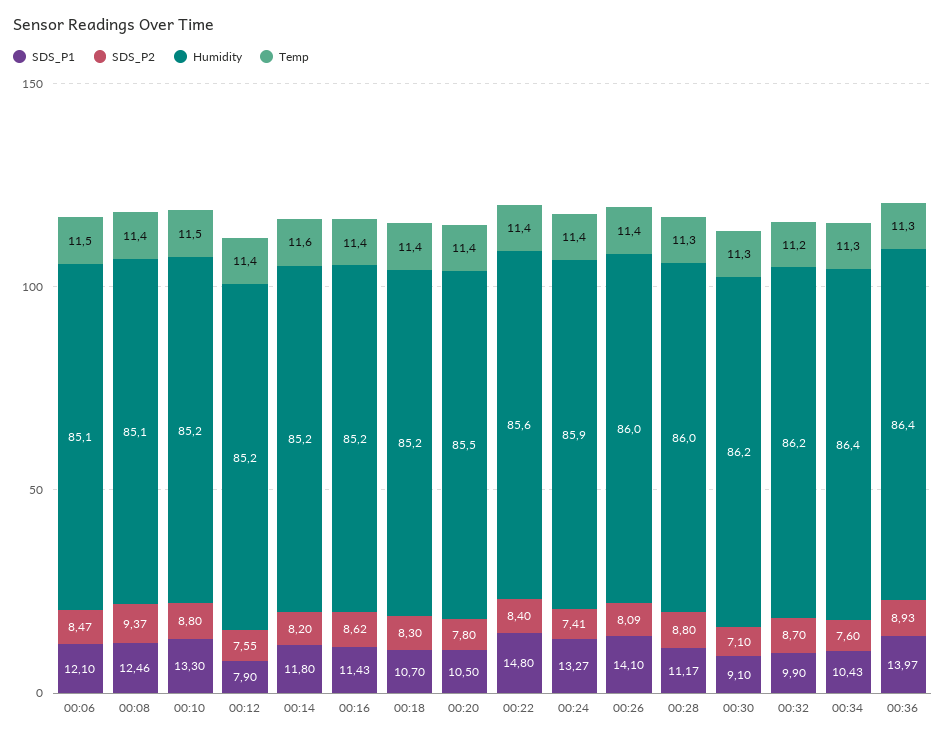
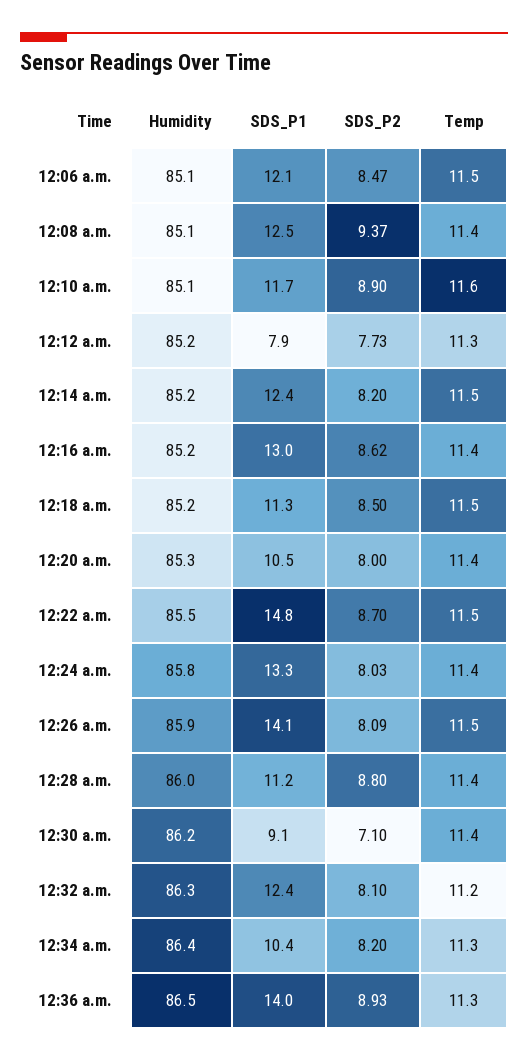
  {
    "SDS_P1": {
      "00:06": 12.1,
      "00:08": 12.46,
-     "00:10": 13.3,
+     "00:10": 11.7,
      "00:12": 7.9,
-     "00:14": 11.8,
+     "00:14": 12.4,
-     "00:16": 11.43,
+     "00:16": 13,
-     "00:18": 10.7,
+     "00:18": 11.3,
      "00:20": 10.5,
      "00:22": 14.8,
      "00:24": 13.27,
      "00:26": 14.1,
      "00:28": 11.17,
      "00:30": 9.1,
-     "00:32": 9.9,
+     "00:32": 12.4,
      "00:34": 10.43,
      "00:36": 13.97
    },
    "SDS_P2": {
      "00:06": 8.47,
      "00:08": 9.37,
-     "00:10": 8.8,
+     "00:10": 8.9,
-     "00:12": 7.55,
+     "00:12": 7.73,
      "00:14": 8.2,
      "00:16": 8.62,
-     "00:18": 8.3,
+     "00:18": 8.5,
-     "00:20": 7.8,
+     "00:20": 8,
-     "00:22": 8.4,
+     "00:22": 8.7,
-     "00:24": 7.41,
+     "00:24": 8.03,
      "00:26": 8.09,
      "00:28": 8.8,
      "00:30": 7.1,
-     "00:32": 8.7,
+     "00:32": 8.1,
-     "00:34": 7.6,
+     "00:34": 8.2,
      "00:36": 8.93
    },
    "Humidity": {
      "00:06": 85.1,
      "00:08": 85.1,
-     "00:10": 85.2,
+     "00:10": 85.1,
      "00:12": 85.2,
      "00:14": 85.2,
      "00:16": 85.2,
      "00:18": 85.2,
-     "00:20": 85.5,
+     "00:20": 85.3,
-     "00:22": 85.6,
+     "00:22": 85.5,
-     "00:24": 85.9,
+     "00:24": 85.8,
-     "00:26": 86,
+     "00:26": 85.9,
      "00:28": 86,
      "00:30": 86.2,
-     "00:32": 86.2,
+     "00:32": 86.3,
      "00:34": 86.4,
-     "00:36": 86.4
+     "00:36": 86.5
    },
    "Temp": {
      "00:06": 11.5,
      "00:08": 11.4,
-     "00:10": 11.5,
+     "00:10": 11.6,
-     "00:12": 11.4,
+     "00:12": 11.3,
-     "00:14": 11.6,
+     "00:14": 11.5,
      "00:16": 11.4,
-     "00:18": 11.4,
+     "00:18": 11.5,
      "00:20": 11.4,
-     "00:22": 11.4,
+     "00:22": 11.5,
      "00:24": 11.4,
-     "00:26": 11.4,
+     "00:26": 11.5,
-     "00:28": 11.3,
+     "00:28": 11.4,
-     "00:30": 11.3,
+     "00:30": 11.4,
      "00:32": 11.2,
      "00:34": 11.3,
      "00:36": 11.3
    }
  }

